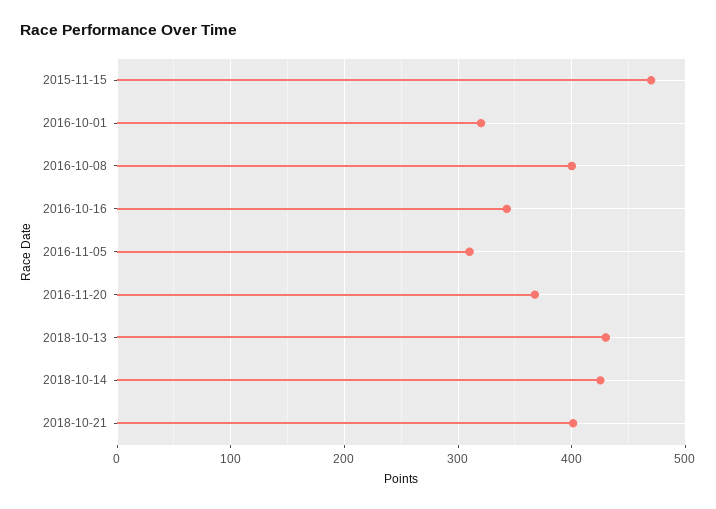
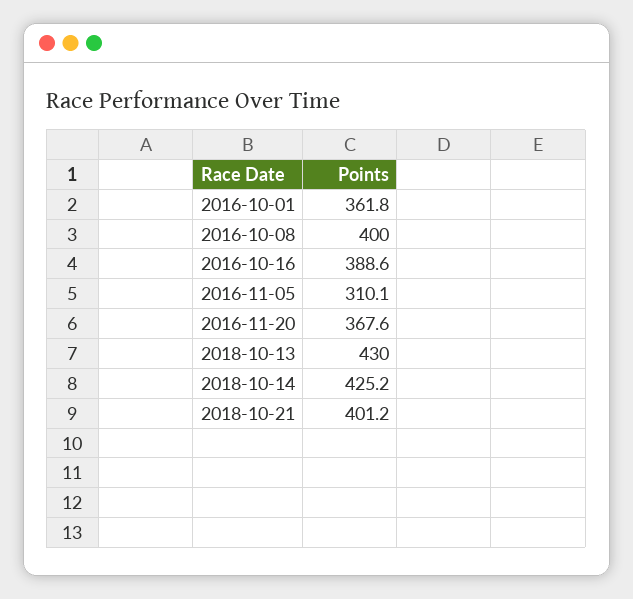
  {
-   "2015-11-15": 470,
-   "2016-10-01": 320,
+   "2016-10-01": 361.8,
    "2016-10-08": 400,
-   "2016-10-16": 340,
+   "2016-10-16": 388.6,
    "2016-11-05": 310.1,
    "2016-11-20": 367.6,
    "2018-10-13": 430,
    "2018-10-14": 425.2,
    "2018-10-21": 401.2
  }

